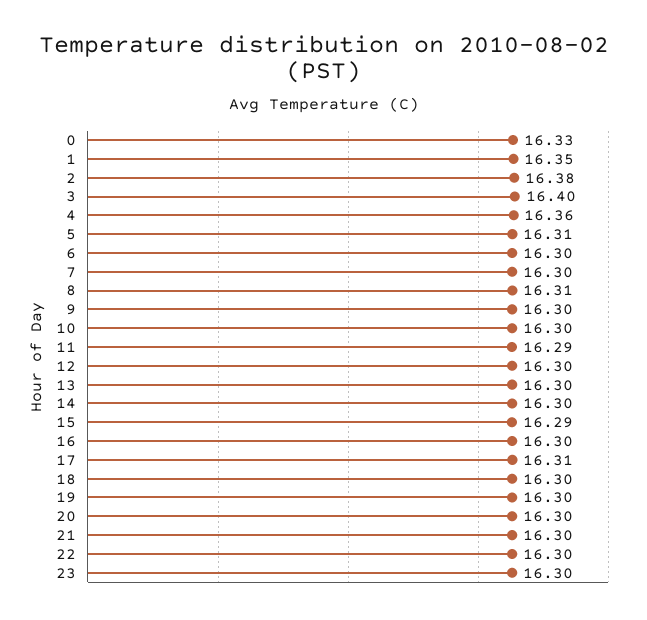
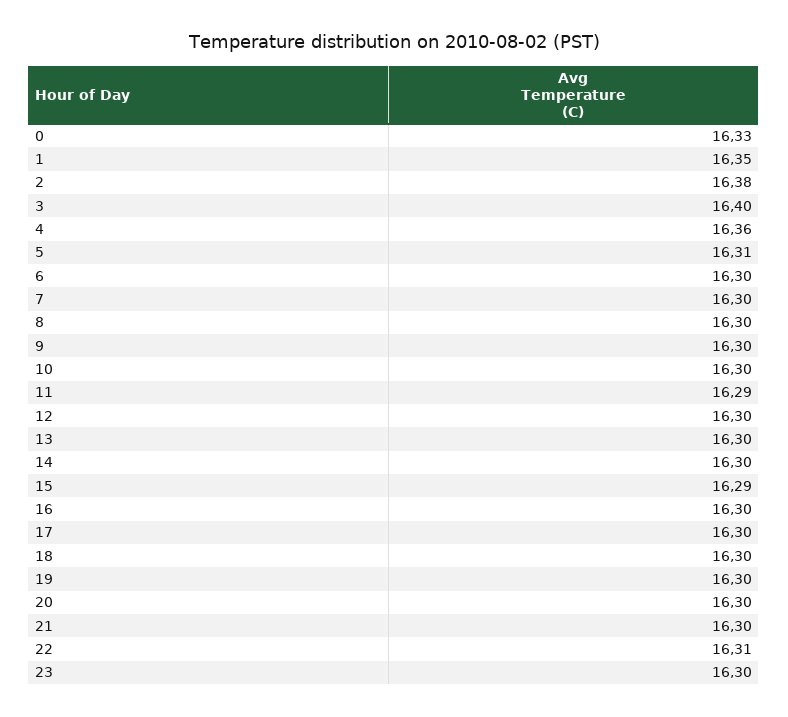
  {
    "0": 16.33,
    "1": 16.35,
    "2": 16.38,
    "3": 16.4,
    "4": 16.36,
    "5": 16.31,
    "6": 16.3,
    "7": 16.3,
-   "8": 16.31,
+   "8": 16.3,
    "9": 16.3,
    "10": 16.3,
    "11": 16.29,
    "12": 16.3,
    "13": 16.3,
    "14": 16.3,
    "15": 16.29,
    "16": 16.3,
-   "17": 16.31,
+   "17": 16.3,
    "18": 16.3,
    "19": 16.3,
    "20": 16.3,
    "21": 16.3,
-   "22": 16.3,
+   "22": 16.31,
    "23": 16.3
  }

